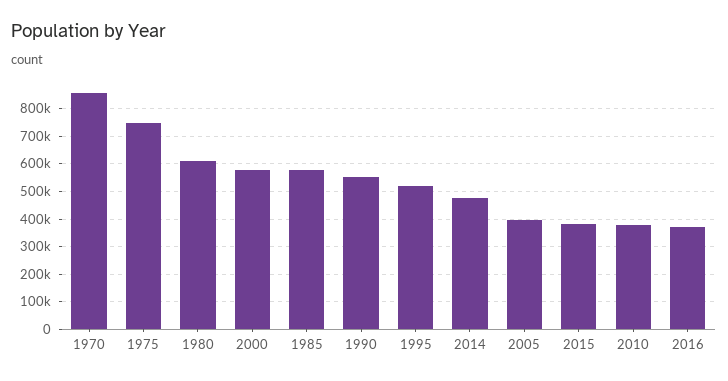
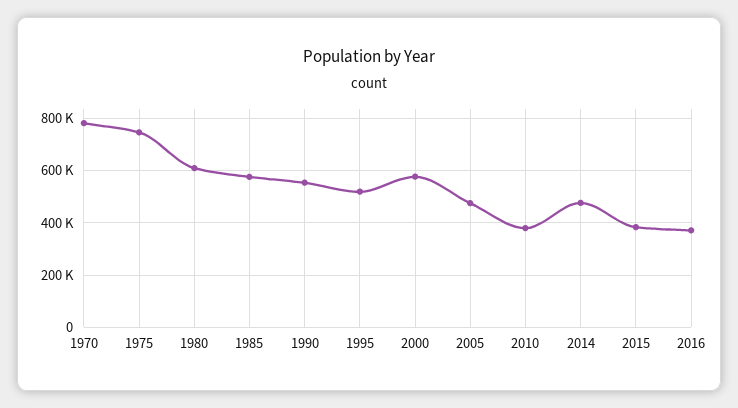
  {
-   "1970": 850000,
+   "1970": 775000,
    "1975": 750000,
    "1980": 600000,
    "2000": 575000,
    "1985": 575000,
    "1990": 550000,
    "1995": 525000,
    "2014": 475000,
-   "2005": 400000,
+   "2005": 475000,
    "2015": 375000,
    "2010": 375000,
    "2016": 375000
  }

